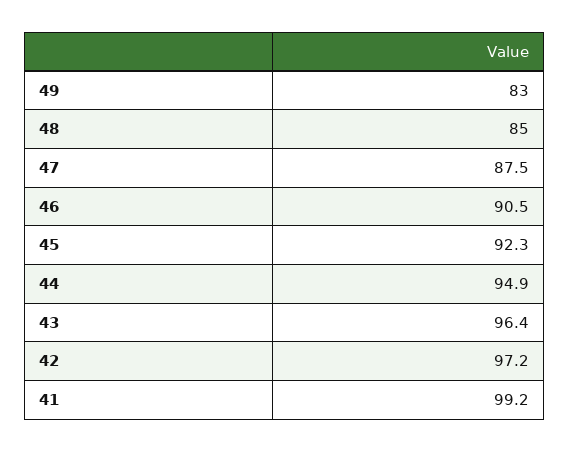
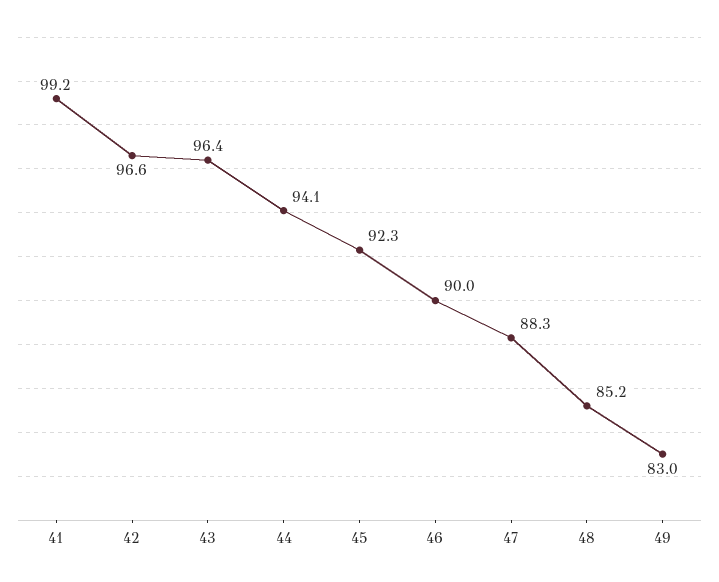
  {
    "49": 83,
-   "48": 85,
+   "48": 85.2,
-   "47": 87.5,
+   "47": 88.3,
-   "46": 90.5,
+   "46": 90,
    "45": 92.3,
-   "44": 94.9,
+   "44": 94.1,
    "43": 96.4,
-   "42": 97.2,
+   "42": 96.6,
    "41": 99.2
  }

